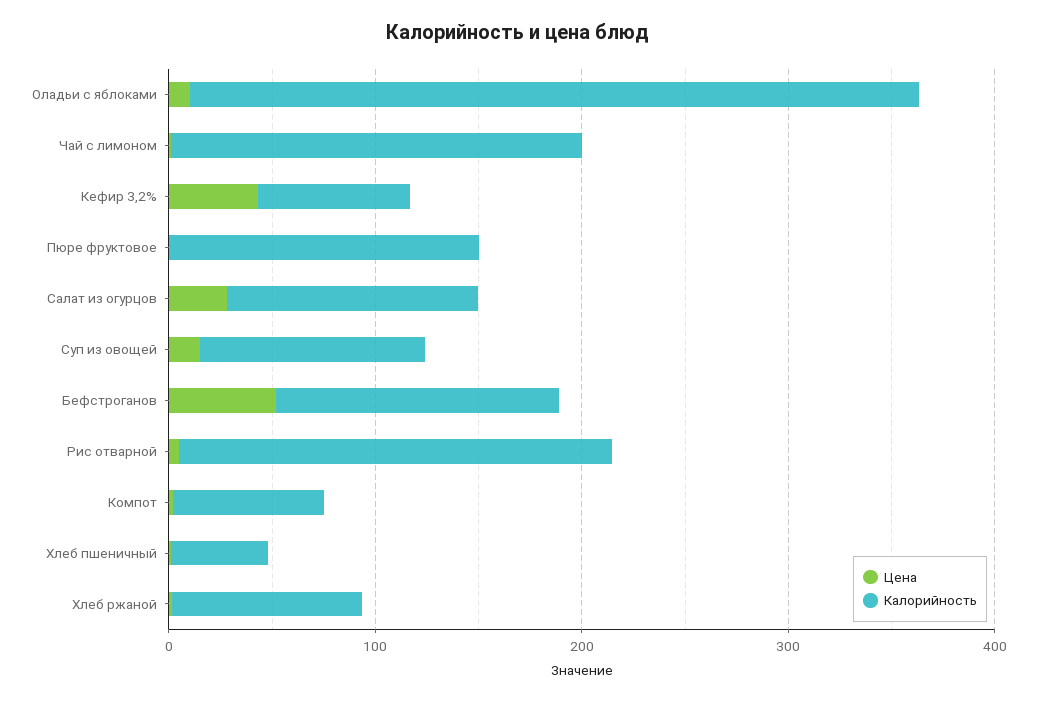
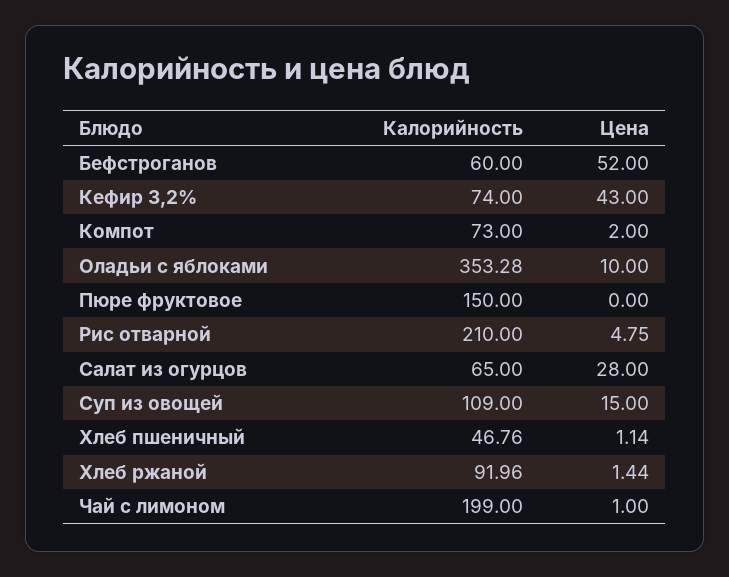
  {
    "Цена": {
      "Оладьи с яблоками": 10,
      "Чай с лимоном": 1,
      "Кефир 3,2%": 43,
      "Пюре фруктовое": 0,
      "Салат из огурцов": 28,
      "Суп из овощей": 15,
      "Бефстроганов": 52,
      "Рис отварной": 4.75,
      "Компот": 2,
      "Хлеб пшеничный": 1.14,
      "Хлеб ржаной": 1.44
    },
    "Калорийность": {
      "Оладьи с яблоками": 353.28,
      "Чай с лимоном": 199,
      "Кефир 3,2%": 74,
      "Пюре фруктовое": 150,
-     "Салат из огурцов": 120,
+     "Салат из огурцов": 65,
      "Суп из овощей": 109,
-     "Бефстроганов": 140,
+     "Бефстроганов": 60,
      "Рис отварной": 210,
      "Компот": 73,
      "Хлеб пшеничный": 46.76,
      "Хлеб ржаной": 91.96
    }
  }

